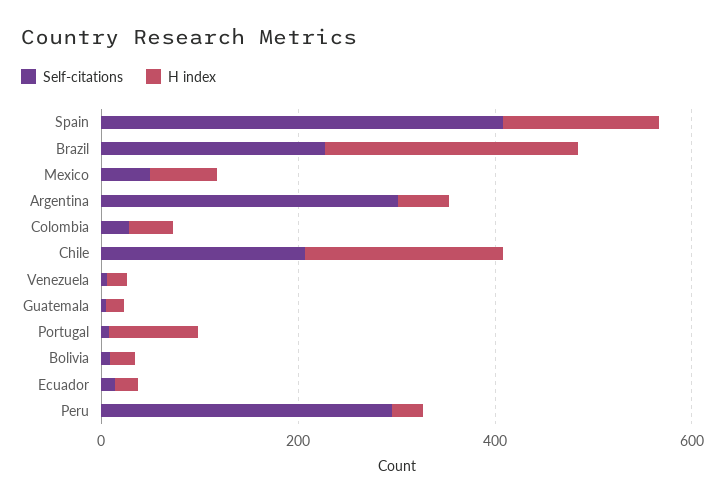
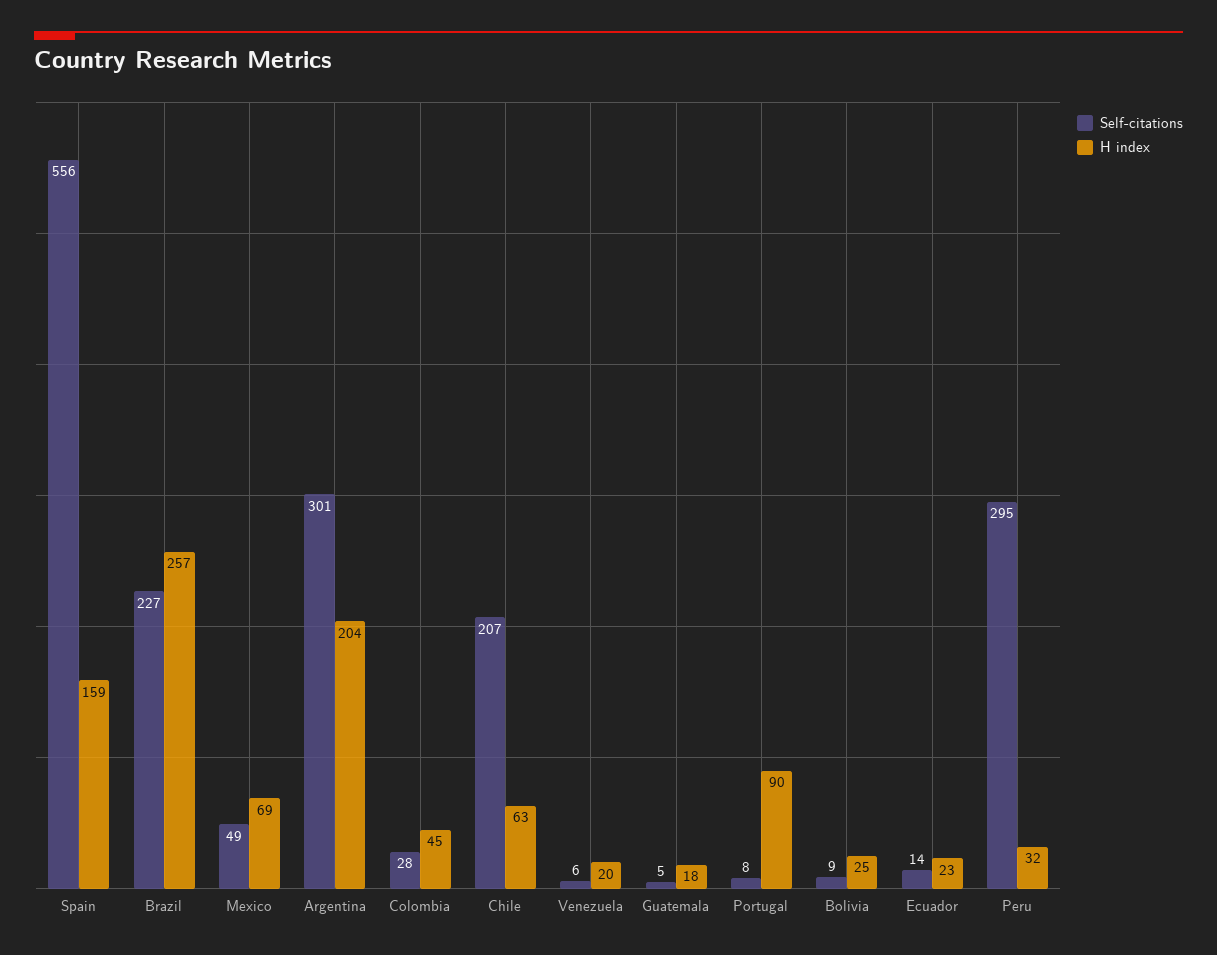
  {
    "Self-citations": {
-     "Spain": 400,
+     "Spain": 556,
      "Brazil": 227,
      "Mexico": 49,
      "Argentina": 301,
      "Colombia": 28,
      "Chile": 207,
      "Venezuela": 6,
      "Guatemala": 5,
      "Portugal": 8,
      "Bolivia": 9,
      "Ecuador": 14,
      "Peru": 295
    },
    "H index": {
      "Spain": 159,
      "Brazil": 257,
      "Mexico": 69,
-     "Argentina": 50,
+     "Argentina": 204,
      "Colombia": 45,
-     "Chile": 200,
+     "Chile": 63,
      "Venezuela": 20,
      "Guatemala": 18,
      "Portugal": 90,
      "Bolivia": 25,
      "Ecuador": 23,
      "Peru": 32
    }
  }

